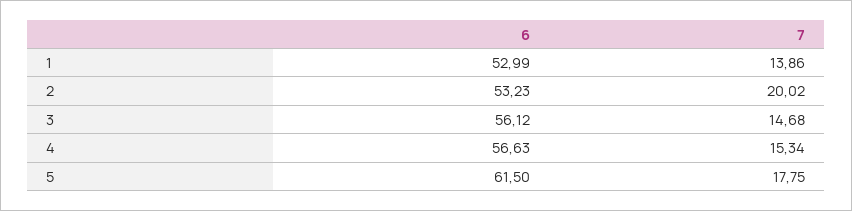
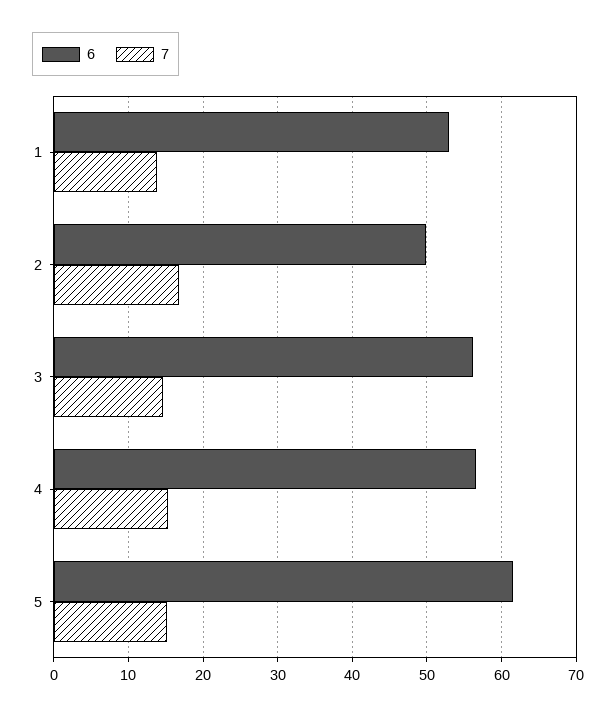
  {
    "6": {
      "1": 52.99,
-     "2": 53.23,
+     "2": 50,
      "3": 56.12,
      "4": 56.63,
      "5": 61.5
    },
    "7": {
      "1": 13.86,
-     "2": 20.02,
+     "2": 17,
      "3": 14.68,
      "4": 15.34,
-     "5": 17.75
+     "5": 15
    }
  }

